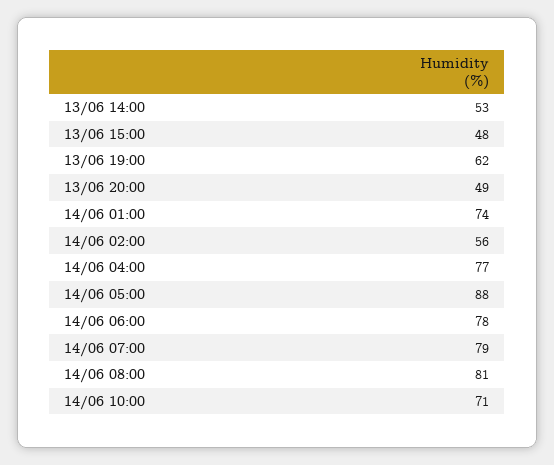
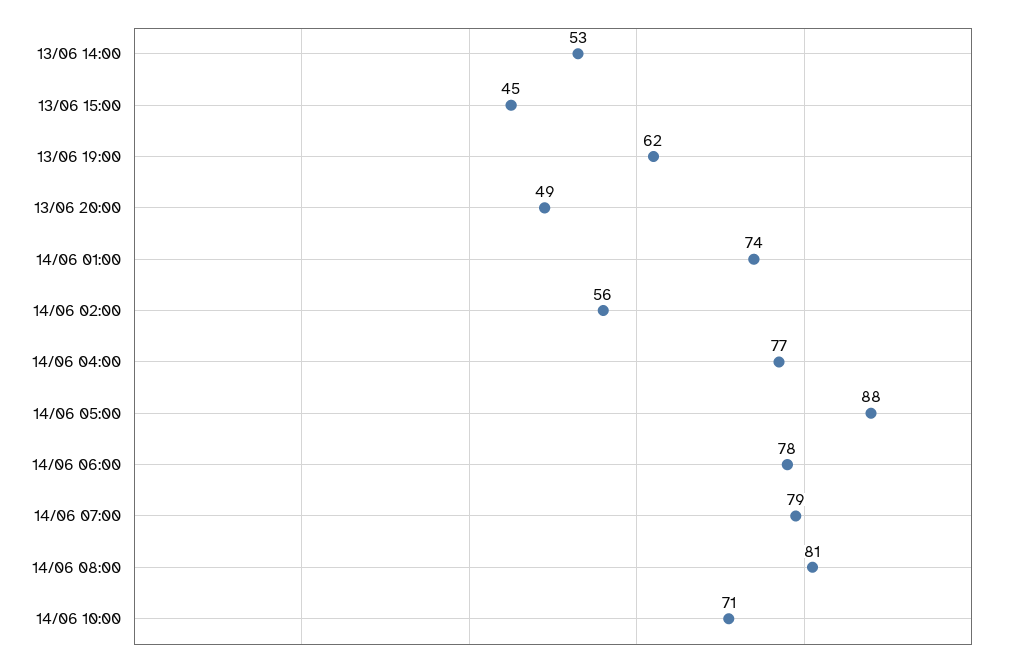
  {
    "13/06 14:00": 53,
-   "13/06 15:00": 48,
+   "13/06 15:00": 45,
    "13/06 19:00": 62,
    "13/06 20:00": 49,
    "14/06 01:00": 74,
    "14/06 02:00": 56,
    "14/06 04:00": 77,
    "14/06 05:00": 88,
    "14/06 06:00": 78,
    "14/06 07:00": 79,
    "14/06 08:00": 81,
    "14/06 10:00": 71
  }

